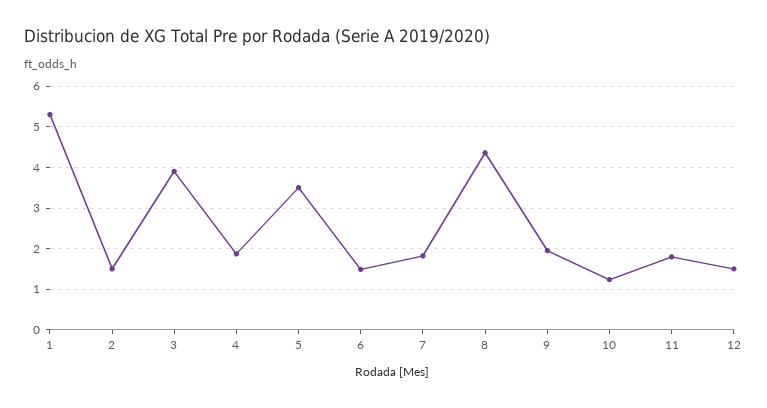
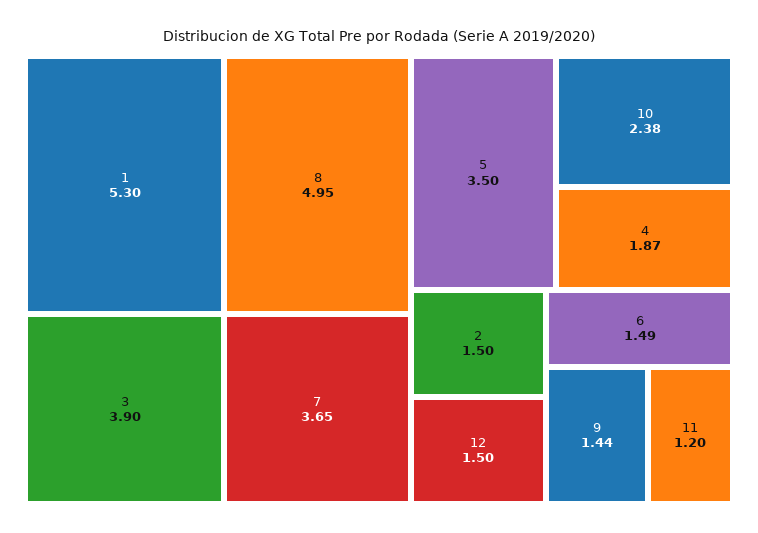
  {
    "1": 5.3,
    "2": 1.5,
    "3": 3.9,
    "4": 1.87,
    "5": 3.5,
    "6": 1.49,
-   "7": 1.8,
+   "7": 3.65,
-   "8": 4.4,
+   "8": 4.95,
-   "9": 2,
+   "9": 1.44,
-   "10": 1.2,
+   "10": 2.38,
-   "11": 1.8,
+   "11": 1.2,
    "12": 1.5
  }

